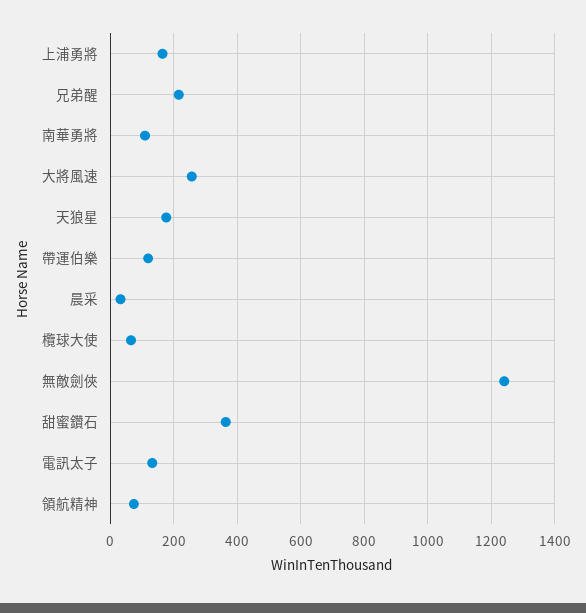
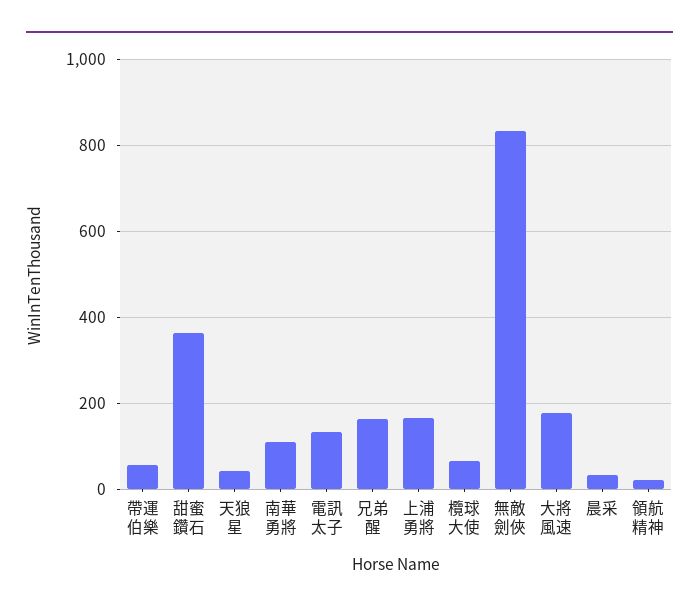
  {
    "上浦勇將": 160,
-   "兄弟醒": 220,
+   "兄弟醒": 160,
    "南華勇將": 120,
-   "大將風速": 260,
+   "大將風速": 180,
-   "天狼星": 180,
+   "天狼星": 40,
-   "帶運伯樂": 120,
+   "帶運伯樂": 60,
    "晨采": 40,
    "欖球大使": 60,
-   "無敵劍俠": 1240,
+   "無敵劍俠": 840,
    "甜蜜鑽石": 360,
    "電訊太子": 140,
-   "領航精神": 80
+   "領航精神": 20
  }

